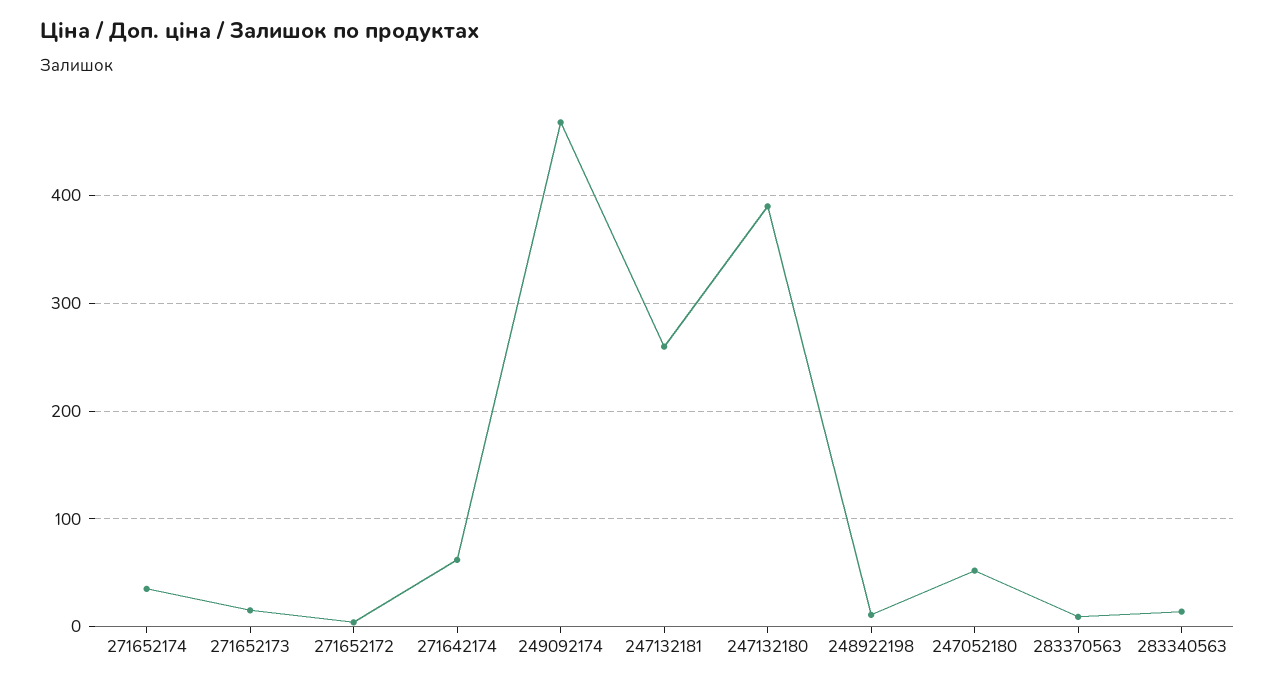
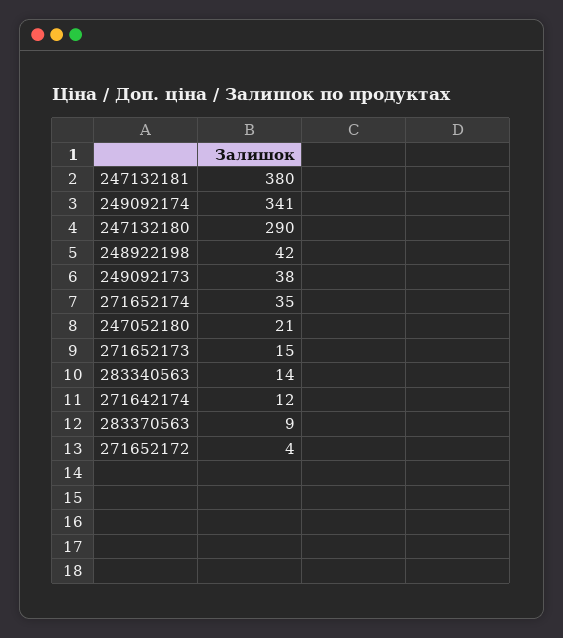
  {
    "271652174": 35,
    "271652173": 15,
    "271652172": 4,
-   "271642174": 60,
+   "271642174": 12,
-   "249092174": 470,
+   "249092174": 341,
-   "247132181": 260,
+   "247132181": 380,
-   "247132180": 390,
+   "247132180": 290,
-   "248922198": 10,
+   "248922198": 42,
-   "247052180": 50,
+   "247052180": 21,
    "283370563": 9,
-   "283340563": 14
+   "283340563": 14,
+   "249092173": 38
  }

